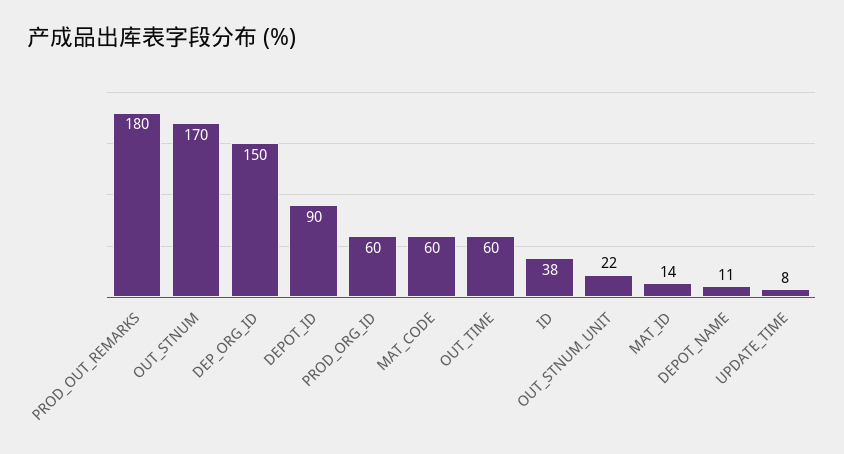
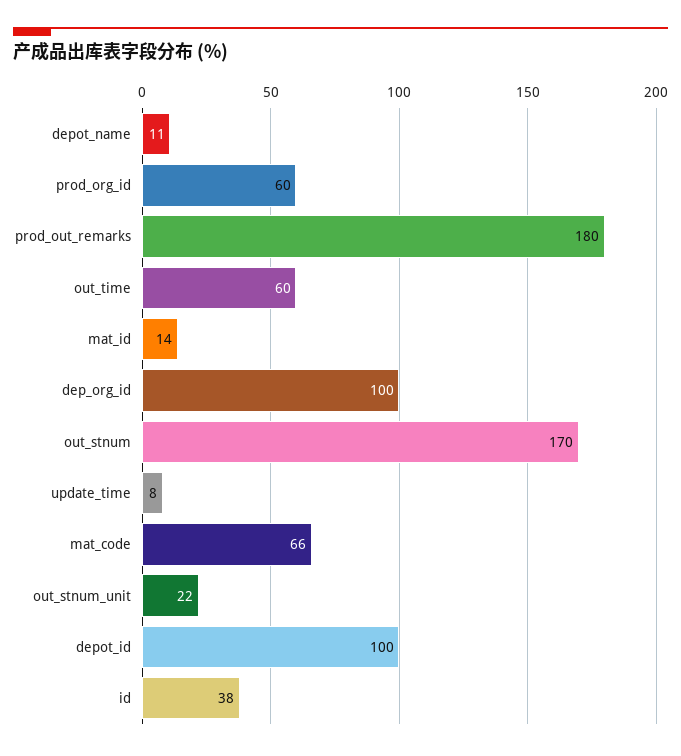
  {
    "PROD_OUT_REMARKS": 180,
    "OUT_STNUM": 170,
-   "DEP_ORG_ID": 150,
+   "DEP_ORG_ID": 100,
-   "DEPOT_ID": 90,
+   "DEPOT_ID": 100,
    "PROD_ORG_ID": 60,
-   "MAT_CODE": 60,
+   "MAT_CODE": 66,
    "OUT_TIME": 60,
    "ID": 38,
    "OUT_STNUM_UNIT": 22,
    "MAT_ID": 14,
    "DEPOT_NAME": 11,
    "UPDATE_TIME": 8
  }

